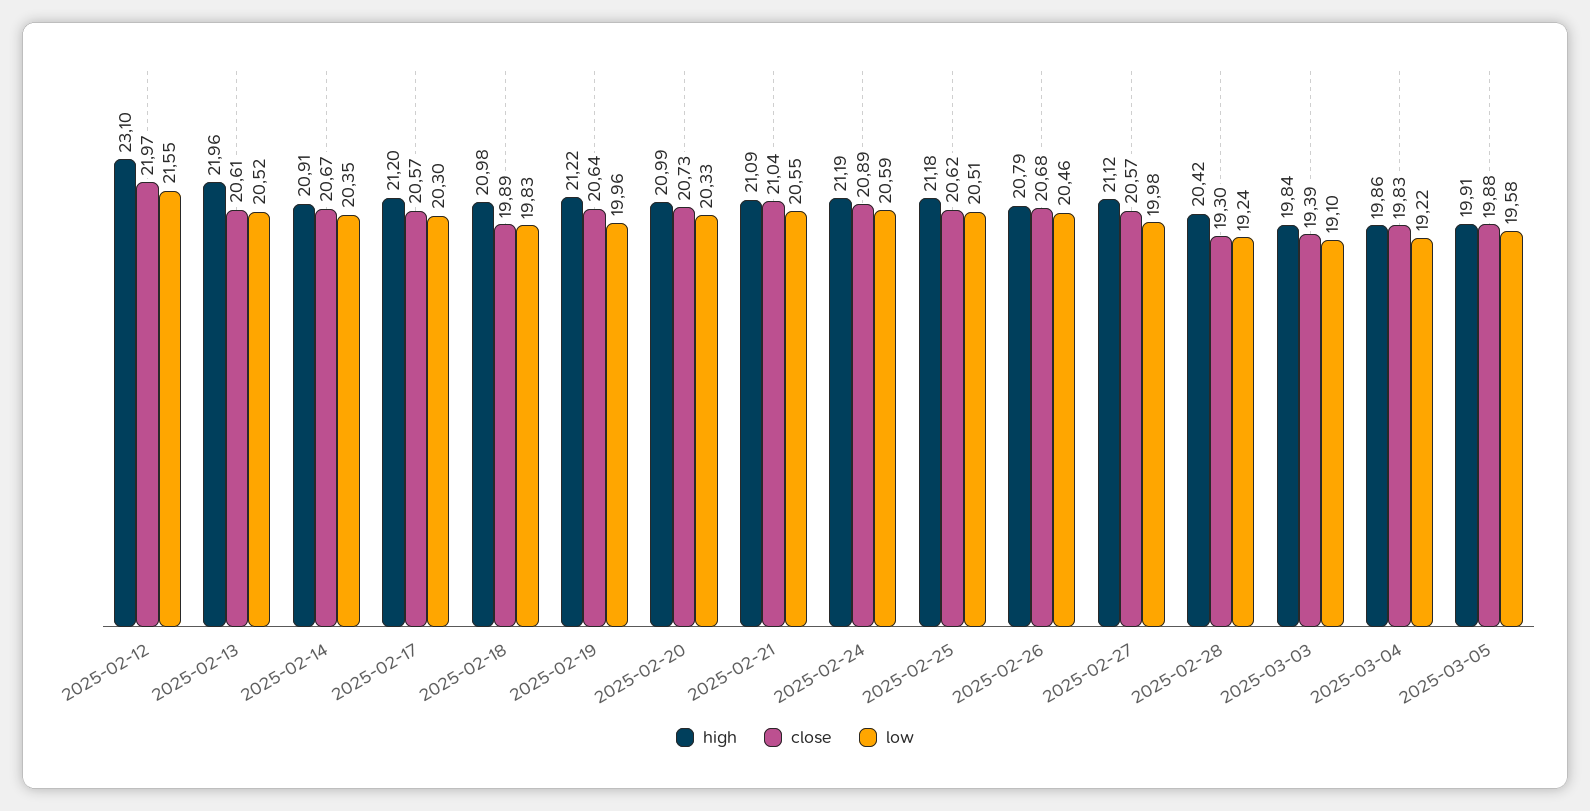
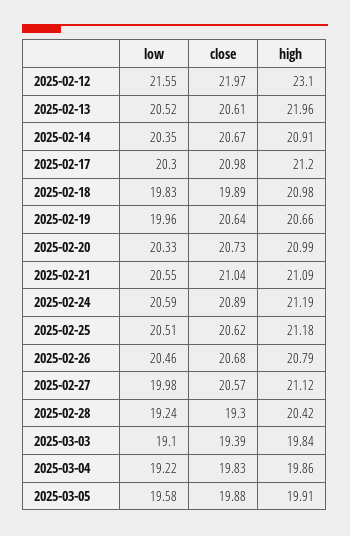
  {
    "high": {
      "2025-02-12": 23.1,
      "2025-02-13": 21.96,
      "2025-02-14": 20.91,
      "2025-02-17": 21.2,
      "2025-02-18": 20.98,
-     "2025-02-19": 21.22,
+     "2025-02-19": 20.66,
      "2025-02-20": 20.99,
      "2025-02-21": 21.09,
      "2025-02-24": 21.19,
      "2025-02-25": 21.18,
      "2025-02-26": 20.79,
      "2025-02-27": 21.12,
      "2025-02-28": 20.42,
      "2025-03-03": 19.84,
      "2025-03-04": 19.86,
      "2025-03-05": 19.91
    },
    "close": {
      "2025-02-12": 21.97,
      "2025-02-13": 20.61,
      "2025-02-14": 20.67,
-     "2025-02-17": 20.57,
+     "2025-02-17": 20.98,
      "2025-02-18": 19.89,
      "2025-02-19": 20.64,
      "2025-02-20": 20.73,
      "2025-02-21": 21.04,
      "2025-02-24": 20.89,
      "2025-02-25": 20.62,
      "2025-02-26": 20.68,
      "2025-02-27": 20.57,
      "2025-02-28": 19.3,
      "2025-03-03": 19.39,
      "2025-03-04": 19.83,
      "2025-03-05": 19.88
    },
    "low": {
      "2025-02-12": 21.55,
      "2025-02-13": 20.52,
      "2025-02-14": 20.35,
      "2025-02-17": 20.3,
      "2025-02-18": 19.83,
      "2025-02-19": 19.96,
      "2025-02-20": 20.33,
      "2025-02-21": 20.55,
      "2025-02-24": 20.59,
      "2025-02-25": 20.51,
      "2025-02-26": 20.46,
      "2025-02-27": 19.98,
      "2025-02-28": 19.24,
      "2025-03-03": 19.1,
      "2025-03-04": 19.22,
      "2025-03-05": 19.58
    }
  }

